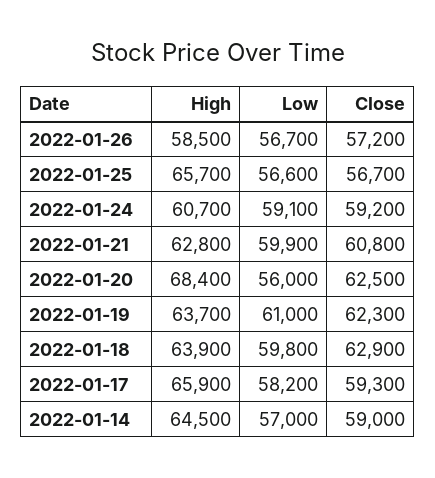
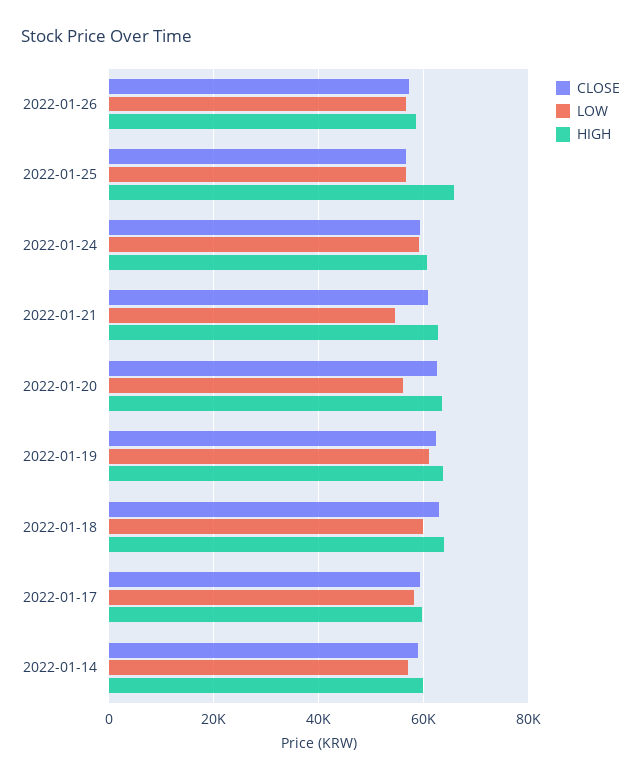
  {
    "High": {
      "2022-01-26": 58500,
      "2022-01-25": 65700,
      "2022-01-24": 60700,
      "2022-01-21": 62800,
-     "2022-01-20": 68400,
+     "2022-01-20": 64000,
      "2022-01-19": 63700,
      "2022-01-18": 63900,
-     "2022-01-17": 65900,
+     "2022-01-17": 60000,
-     "2022-01-14": 64500
+     "2022-01-14": 60000
    },
    "Low": {
      "2022-01-26": 56700,
      "2022-01-25": 56600,
      "2022-01-24": 59100,
-     "2022-01-21": 59900,
+     "2022-01-21": 54000,
      "2022-01-20": 56000,
      "2022-01-19": 61000,
      "2022-01-18": 59800,
      "2022-01-17": 58200,
      "2022-01-14": 57000
    },
    "Close": {
      "2022-01-26": 57200,
      "2022-01-25": 56700,
      "2022-01-24": 59200,
      "2022-01-21": 60800,
      "2022-01-20": 62500,
      "2022-01-19": 62300,
      "2022-01-18": 62900,
      "2022-01-17": 59300,
      "2022-01-14": 59000
    }
  }

